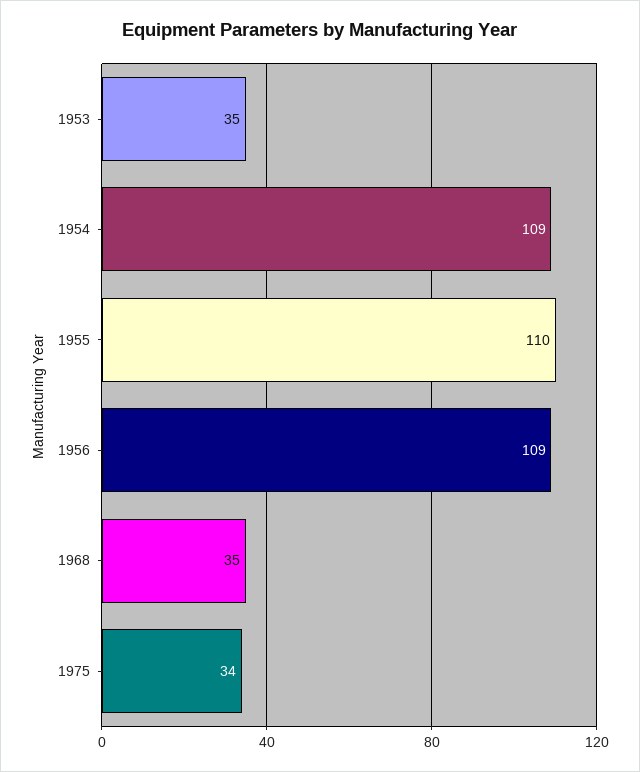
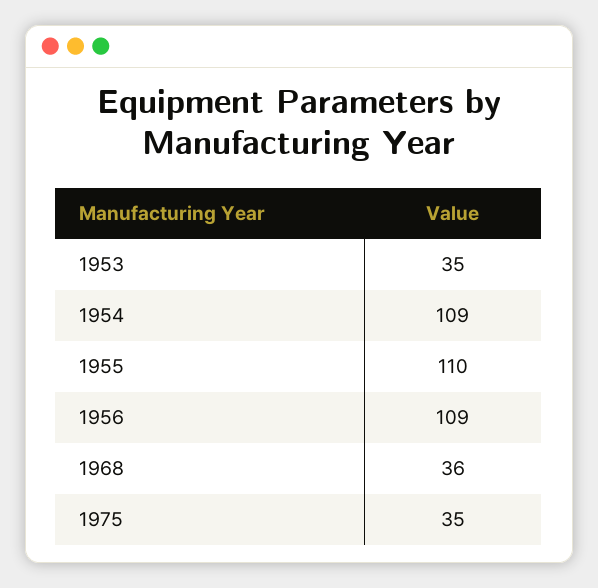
  {
    "1953": 35,
    "1954": 109,
    "1955": 110,
    "1956": 109,
-   "1968": 35,
+   "1968": 36,
-   "1975": 34
+   "1975": 35
  }

